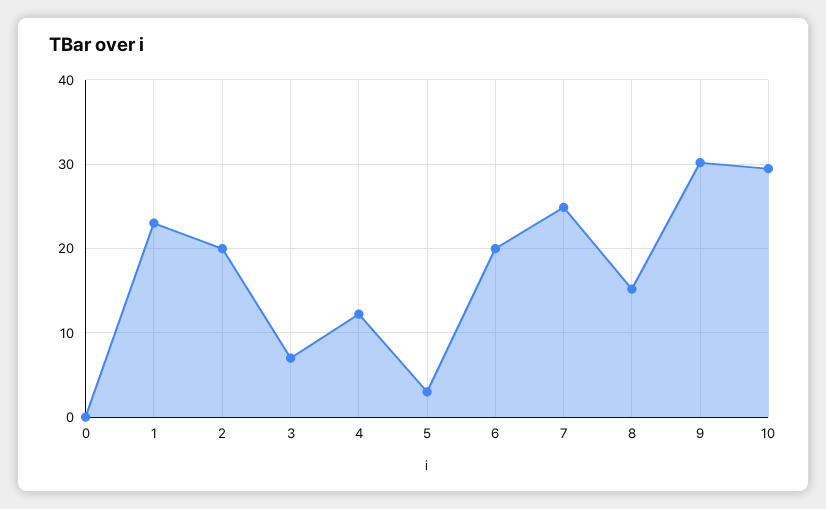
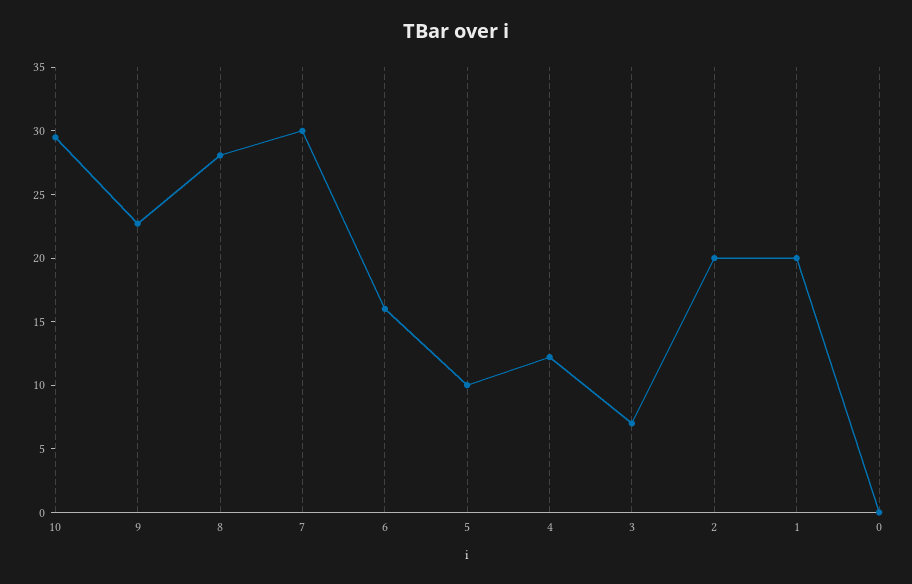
  {
    "0": 0,
-   "1": 23,
+   "1": 20,
    "2": 20,
    "3": 7,
    "4": 12,
-   "5": 3,
+   "5": 10,
-   "6": 20,
+   "6": 16,
-   "7": 25,
+   "7": 30,
-   "8": 15,
+   "8": 28,
-   "9": 30,
+   "9": 23,
    "10": 29
  }

